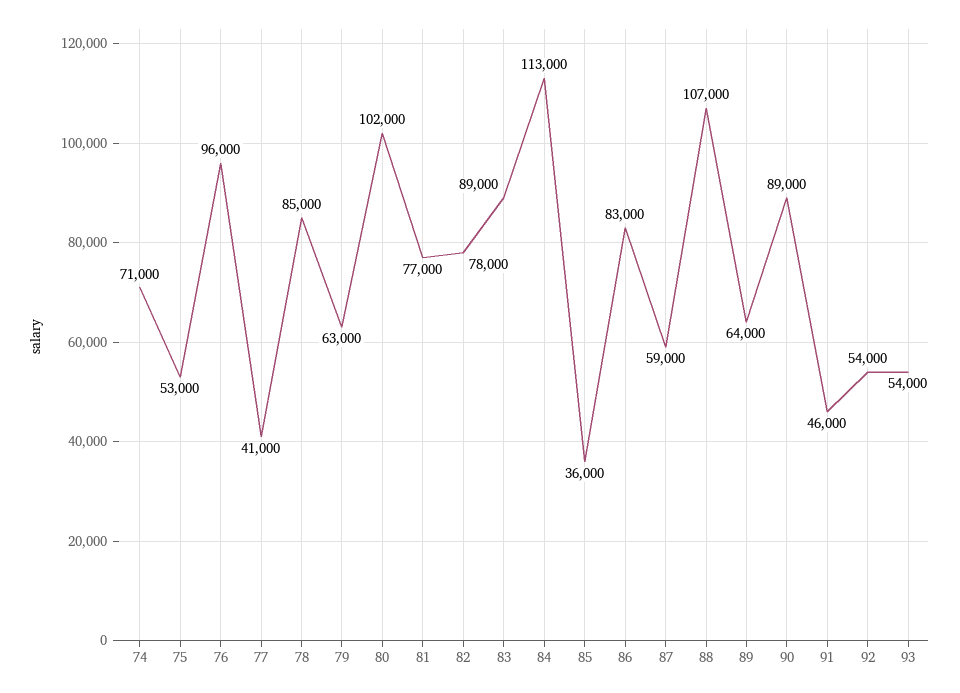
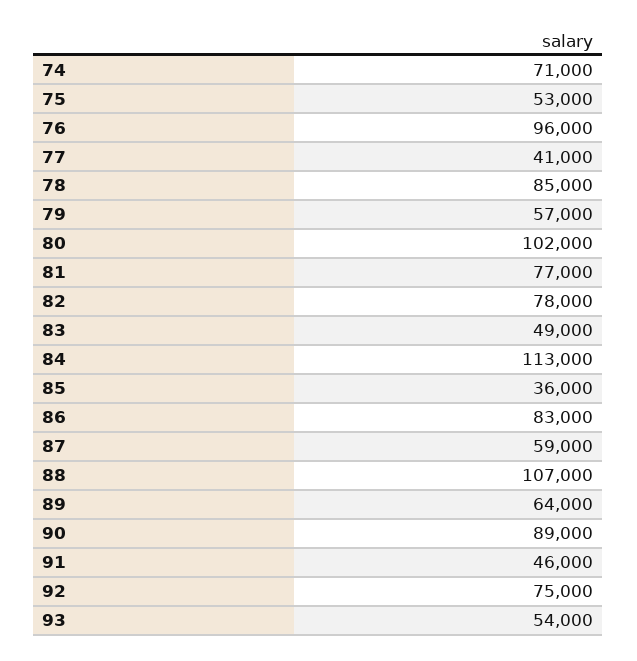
  {
    "74": 71000,
    "75": 53000,
    "76": 96000,
    "77": 41000,
    "78": 85000,
-   "79": 63000,
+   "79": 57000,
    "80": 102000,
    "81": 77000,
    "82": 78000,
-   "83": 89000,
+   "83": 49000,
    "84": 113000,
    "85": 36000,
    "86": 83000,
    "87": 59000,
    "88": 107000,
    "89": 64000,
    "90": 89000,
    "91": 46000,
-   "92": 54000,
+   "92": 75000,
    "93": 54000
  }

